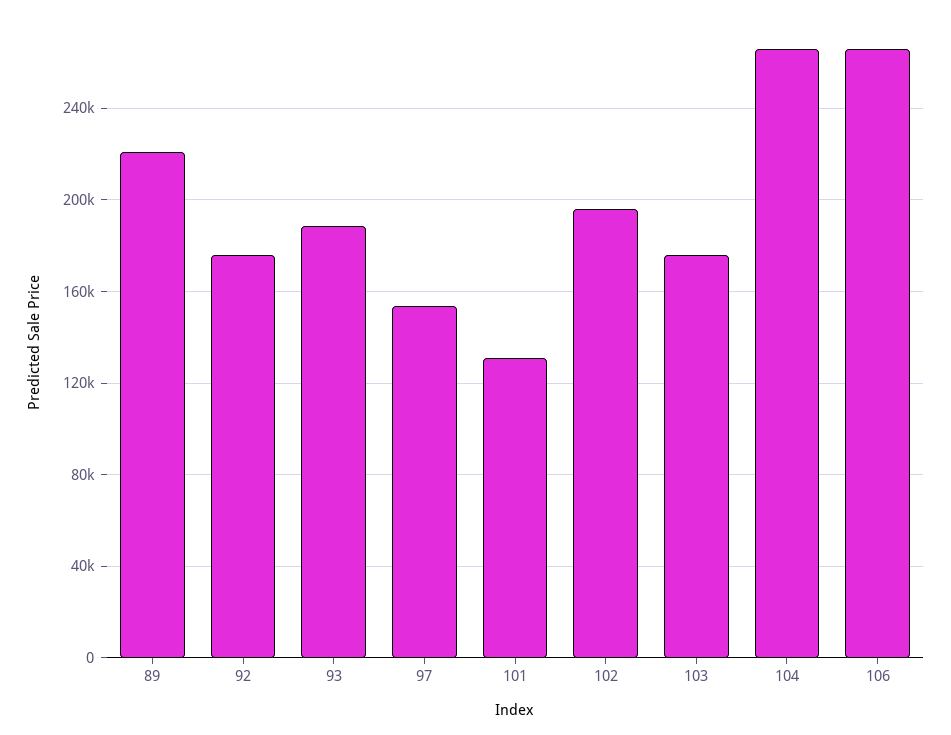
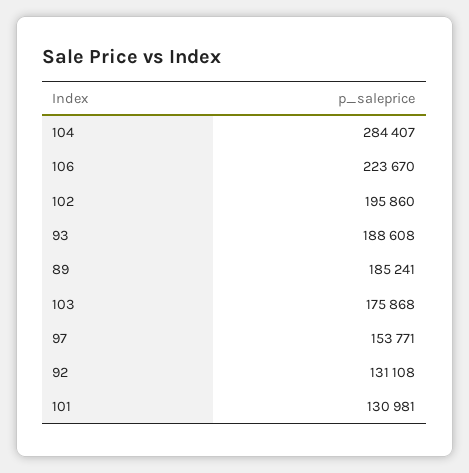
  {
-   "89": 220000,
+   "89": 185241,
-   "92": 175000,
+   "92": 131108,
    "93": 188608,
    "97": 153771,
    "101": 130981,
    "102": 195860,
    "103": 175868,
-   "104": 265000,
+   "104": 284407,
-   "106": 265000
+   "106": 223670
  }

